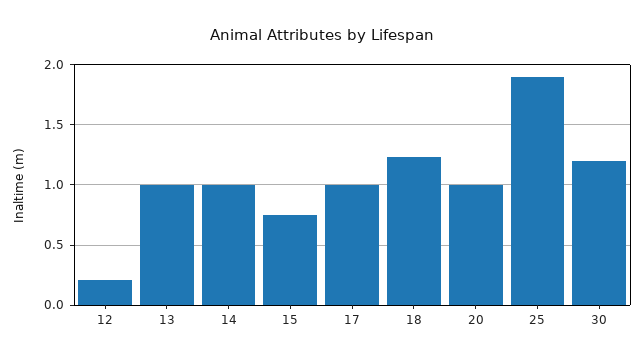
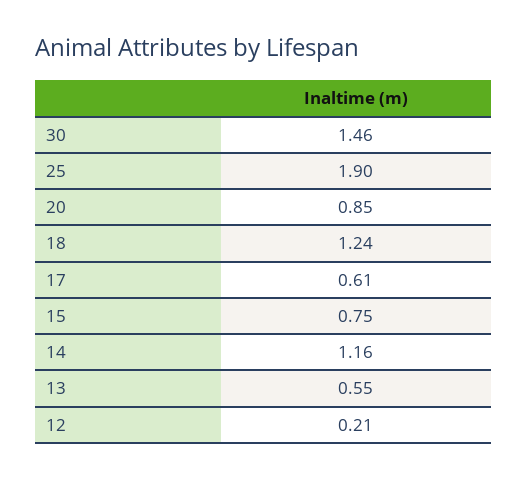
  {
    "12": 0.21,
-   "13": 1,
+   "13": 0.55,
-   "14": 1,
+   "14": 1.16,
    "15": 0.75,
-   "17": 1,
+   "17": 0.61,
    "18": 1.24,
-   "20": 1,
+   "20": 0.85,
    "25": 1.9,
-   "30": 1.2
+   "30": 1.46
  }

